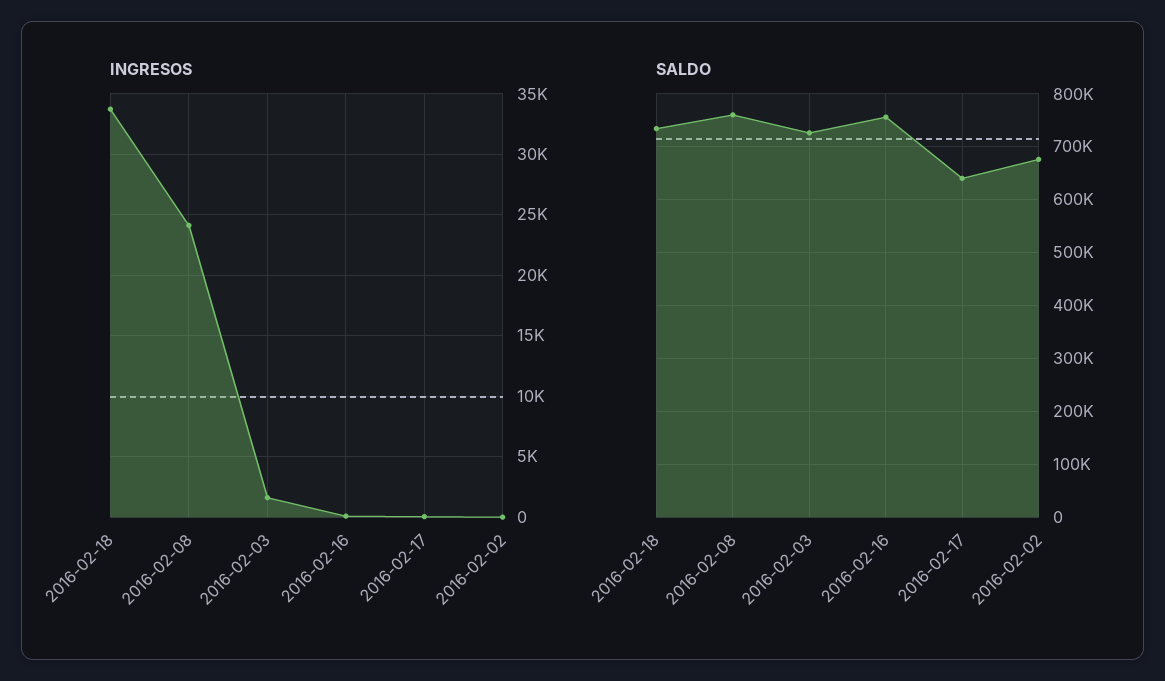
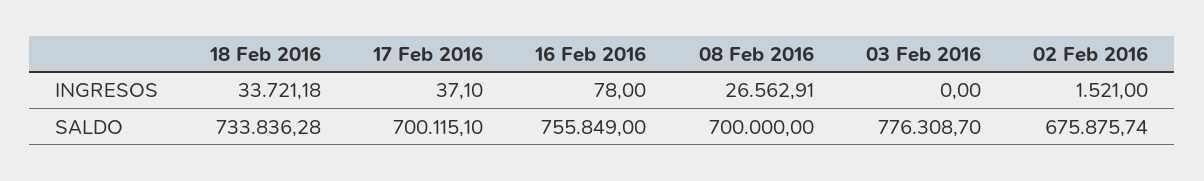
  {
    "INGRESOS": {
      "2016-02-18": 33721.18,
-     "2016-02-08": 24000,
+     "2016-02-08": 26562.91,
-     "2016-02-03": 1500,
+     "2016-02-03": 0,
      "2016-02-16": 78,
      "2016-02-17": 37.1,
-     "2016-02-02": 0
+     "2016-02-02": 1521
    },
    "SALDO": {
      "2016-02-18": 733836.28,
-     "2016-02-08": 760000,
+     "2016-02-08": 700000,
-     "2016-02-03": 720000,
+     "2016-02-03": 776308.7,
      "2016-02-16": 755849,
-     "2016-02-17": 640000,
+     "2016-02-17": 700115.1,
      "2016-02-02": 675875.74
    }
  }

